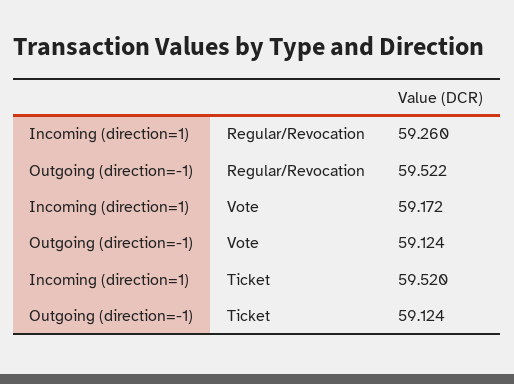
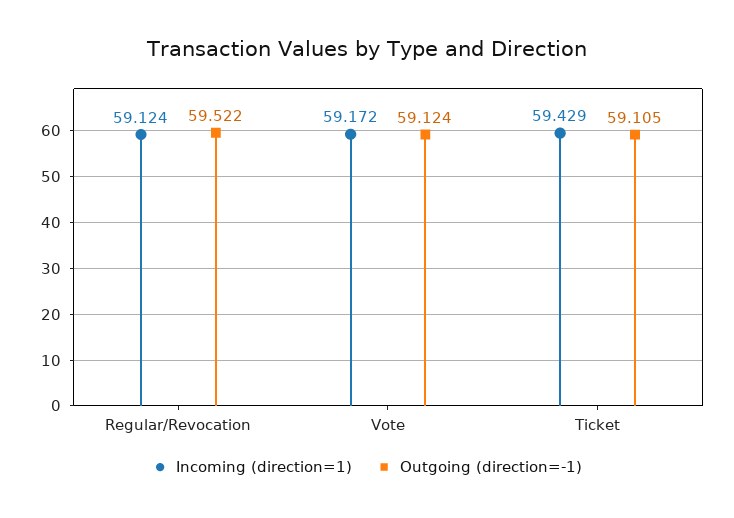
  {
    "Incoming (direction=1)": {
-     "Regular/Revocation": 59.26,
+     "Regular/Revocation": 59.124,
      "Vote": 59.172,
-     "Ticket": 59.52
+     "Ticket": 59.429
    },
    "Outgoing (direction=-1)": {
      "Regular/Revocation": 59.522,
      "Vote": 59.124,
-     "Ticket": 59.124
+     "Ticket": 59.105
    }
  }

